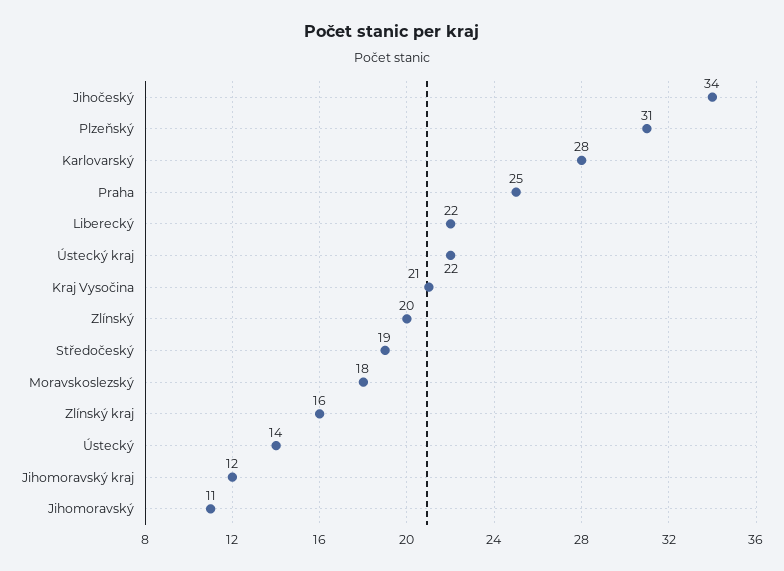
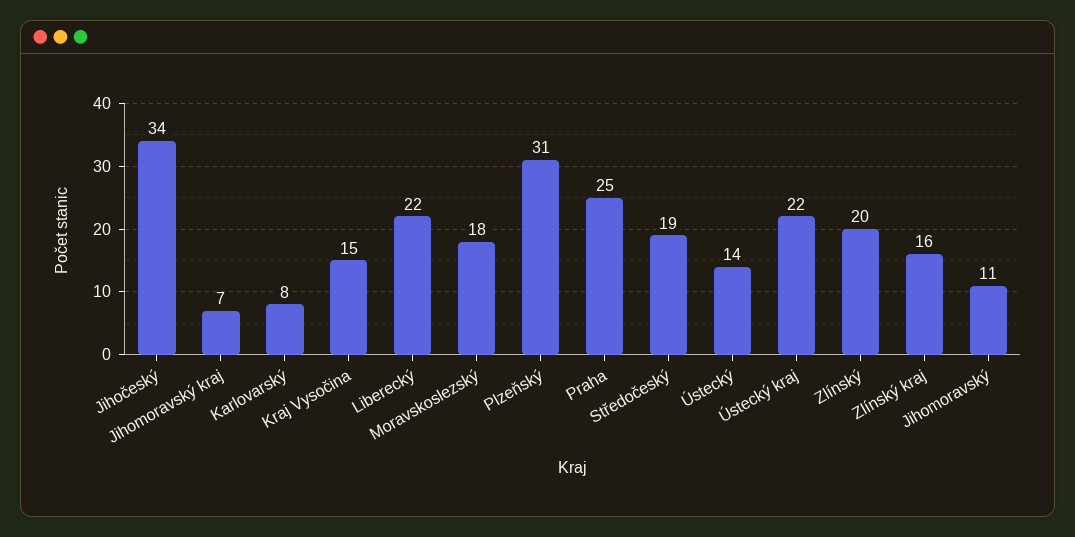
  {
    "Jihočeský": 34,
    "Plzeňský": 31,
-   "Karlovarský": 28,
+   "Karlovarský": 8,
    "Praha": 25,
    "Liberecký": 22,
    "Ústecký kraj": 22,
-   "Kraj Vysočina": 21,
+   "Kraj Vysočina": 15,
    "Zlínský": 20,
    "Středočeský": 19,
    "Moravskoslezský": 18,
    "Zlínský kraj": 16,
    "Ústecký": 14,
-   "Jihomoravský kraj": 12,
+   "Jihomoravský kraj": 7,
    "Jihomoravský": 11
  }

